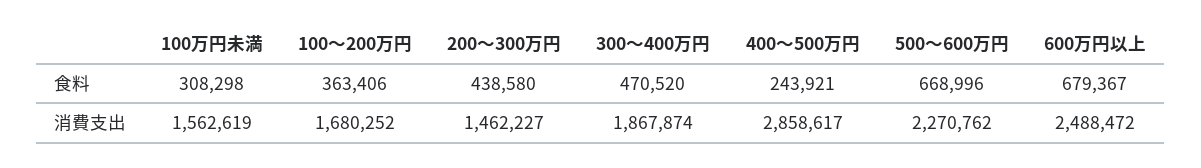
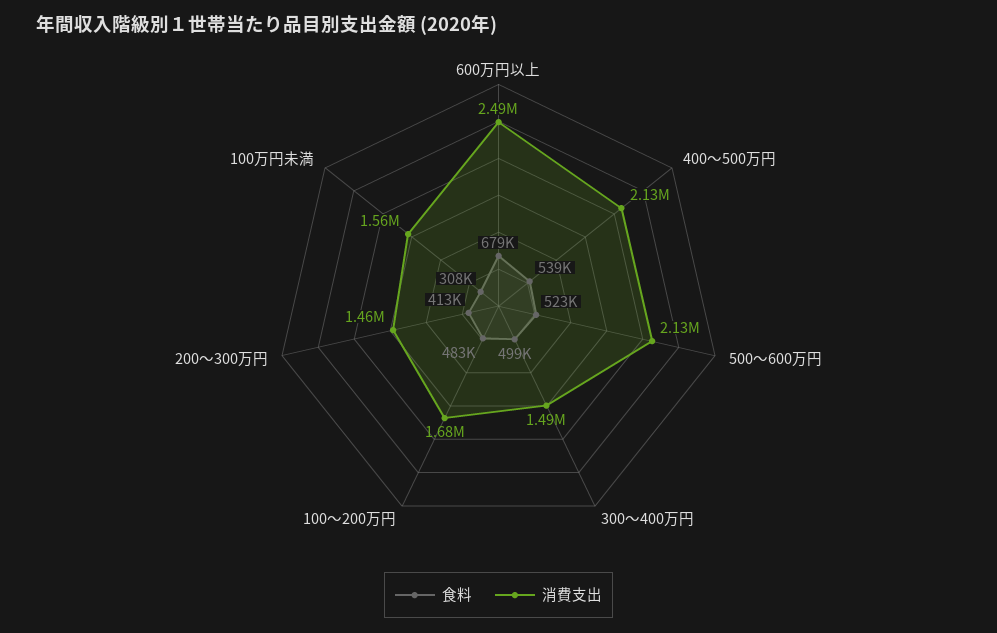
  {
    "食料": {
      "100万円未満": 308298,
-     "100～200万円": 363406,
+     "100～200万円": 483000,
-     "200～300万円": 438580,
+     "200～300万円": 413000,
-     "300～400万円": 470520,
+     "300～400万円": 499000,
-     "400～500万円": 243921,
+     "400～500万円": 539000,
-     "500～600万円": 668996,
+     "500～600万円": 523000,
      "600万円以上": 679367
    },
    "消費支出": {
      "100万円未満": 1562619,
      "100～200万円": 1680252,
      "200～300万円": 1462227,
-     "300～400万円": 1867874,
+     "300～400万円": 1490000,
-     "400～500万円": 2858617,
+     "400～500万円": 2130000,
-     "500～600万円": 2270762,
+     "500～600万円": 2130000,
      "600万円以上": 2488472
    }
  }

